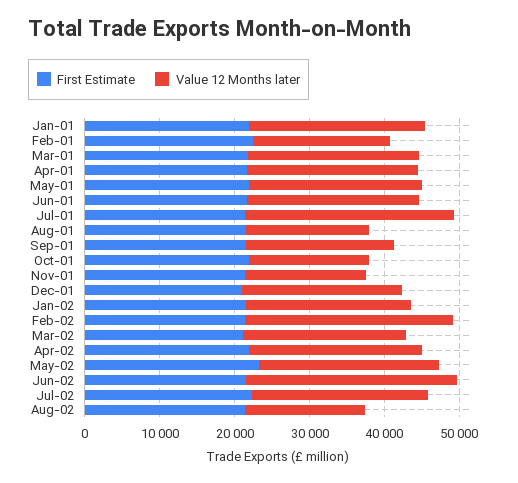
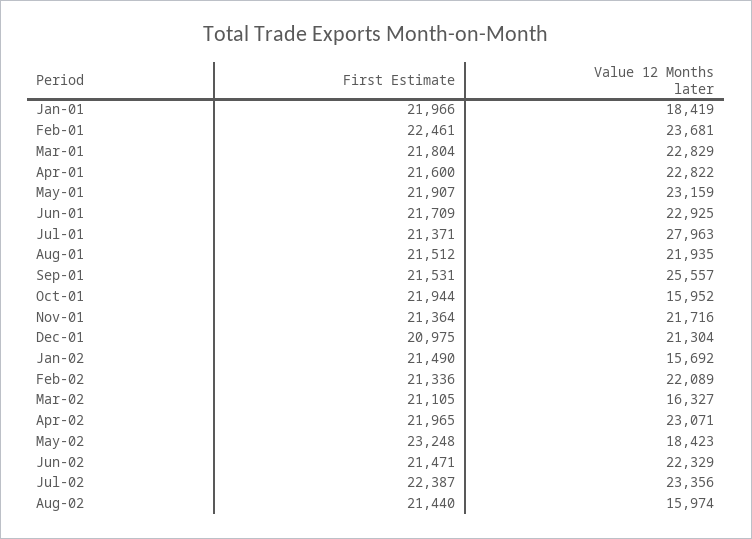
  {
    "First Estimate": {
      "Jan-01": 21966,
      "Feb-01": 22461,
      "Mar-01": 21804,
      "Apr-01": 21600,
      "May-01": 21907,
      "Jun-01": 21709,
      "Jul-01": 21371,
      "Aug-01": 21512,
      "Sep-01": 21531,
      "Oct-01": 21944,
      "Nov-01": 21364,
      "Dec-01": 20975,
      "Jan-02": 21490,
      "Feb-02": 21336,
      "Mar-02": 21105,
      "Apr-02": 21965,
      "May-02": 23248,
      "Jun-02": 21471,
      "Jul-02": 22387,
      "Aug-02": 21440
    },
    "Value 12 Months later": {
-     "Jan-01": 24000,
+     "Jan-01": 18419,
-     "Feb-01": 18000,
+     "Feb-01": 23681,
      "Mar-01": 22829,
      "Apr-01": 22822,
      "May-01": 23159,
      "Jun-01": 22925,
      "Jul-01": 27963,
-     "Aug-01": 16000,
+     "Aug-01": 21935,
-     "Sep-01": 20000,
+     "Sep-01": 25557,
      "Oct-01": 15952,
-     "Nov-01": 16000,
+     "Nov-01": 21716,
      "Dec-01": 21304,
-     "Jan-02": 22000,
+     "Jan-02": 15692,
-     "Feb-02": 28000,
+     "Feb-02": 22089,
-     "Mar-02": 22000,
+     "Mar-02": 16327,
      "Apr-02": 23071,
-     "May-02": 24000,
+     "May-02": 18423,
-     "Jun-02": 28000,
+     "Jun-02": 22329,
      "Jul-02": 23356,
      "Aug-02": 15974
    }
  }

